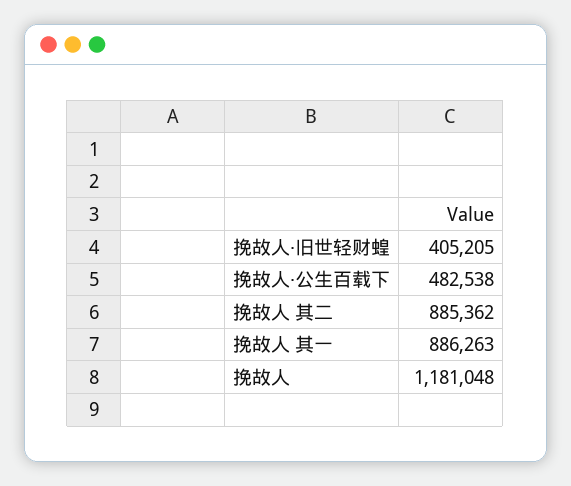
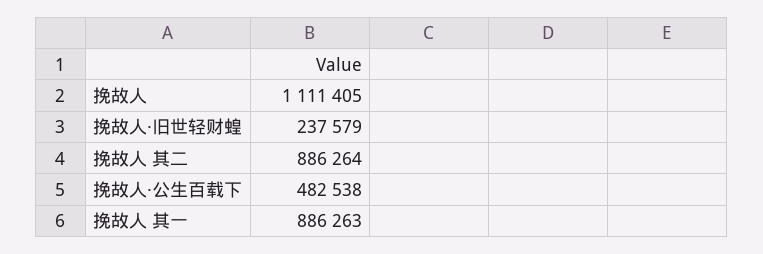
  {
-   "挽故人·旧世轻财蝗": 405205,
+   "挽故人·旧世轻财蝗": 237579,
    "挽故人·公生百载下": 482538,
-   "挽故人 其二": 885362,
+   "挽故人 其二": 886264,
    "挽故人 其一": 886263,
-   "挽故人": 1181048
+   "挽故人": 1111405
  }

